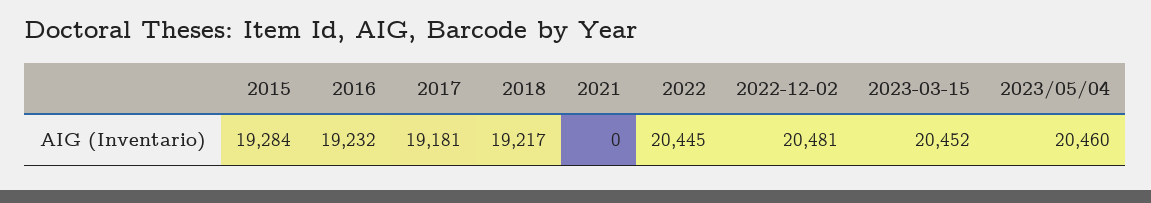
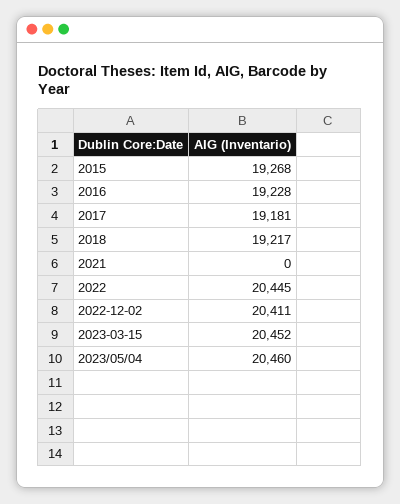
  {
-   "2015": 19284,
+   "2015": 19268,
-   "2016": 19232,
+   "2016": 19228,
    "2017": 19181,
    "2018": 19217,
    "2021": 0,
    "2022": 20445,
-   "2022-12-02": 20481,
+   "2022-12-02": 20411,
    "2023-03-15": 20452,
    "2023/05/04": 20460
  }

